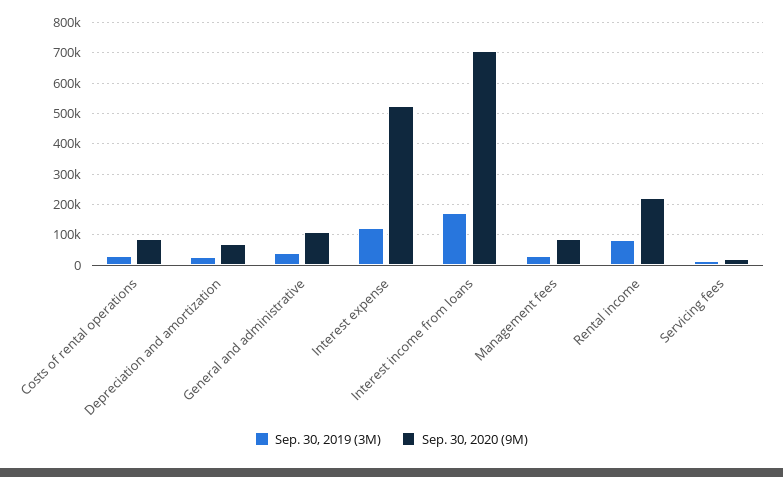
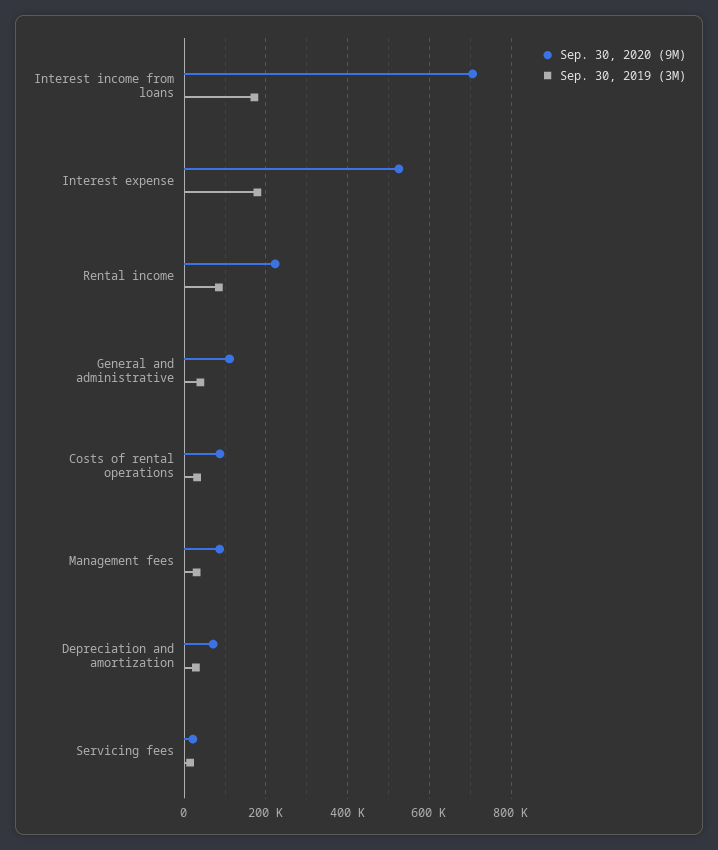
  {
    "Sep. 30, 2019 (3M)": {
      "Costs of rental operations": 40000,
      "Depreciation and amortization": 20000,
      "General and administrative": 40000,
-     "Interest expense": 120000,
+     "Interest expense": 180000,
      "Interest income from loans": 180000,
      "Management fees": 40000,
      "Rental income": 80000,
      "Servicing fees": 20000
    },
    "Sep. 30, 2020 (9M)": {
      "Costs of rental operations": 80000,
      "Depreciation and amortization": 80000,
      "General and administrative": 120000,
      "Interest expense": 520000,
      "Interest income from loans": 700000,
      "Management fees": 80000,
      "Rental income": 220000,
      "Servicing fees": 20000
    }
  }

